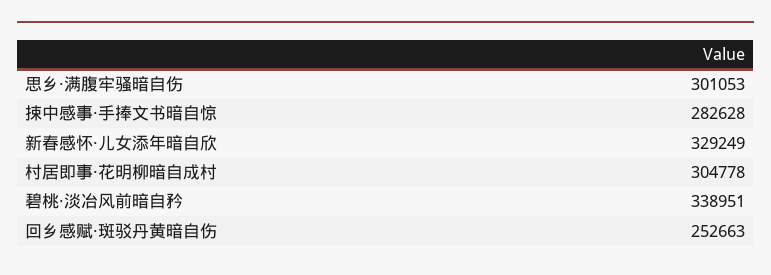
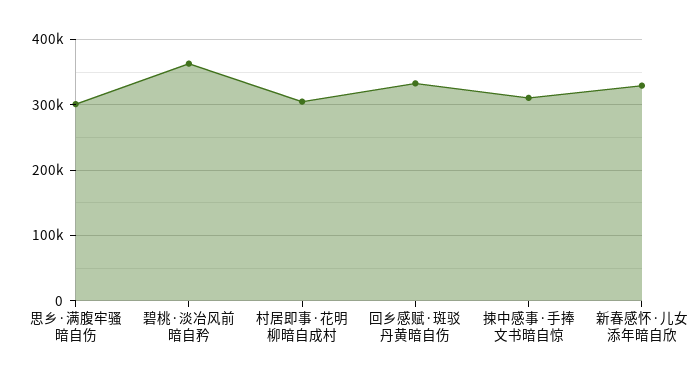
  {
    "思乡·满腹牢骚暗自伤": 301053,
-   "捒中感事·手捧文书暗自惊": 282628,
+   "捒中感事·手捧文书暗自惊": 310000,
    "新春感怀·儿女添年暗自欣": 329249,
    "村居即事·花明柳暗自成村": 304778,
-   "碧桃·淡冶风前暗自矜": 338951,
+   "碧桃·淡冶风前暗自矜": 360000,
-   "回乡感赋·斑驳丹黄暗自伤": 252663
+   "回乡感赋·斑驳丹黄暗自伤": 330000
  }

